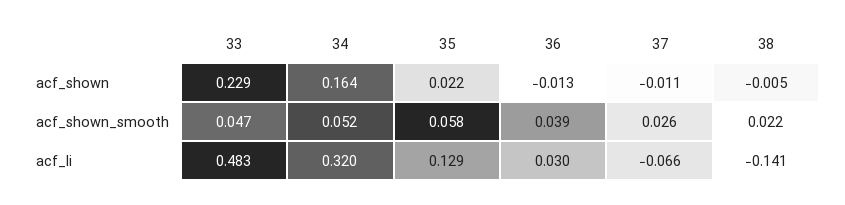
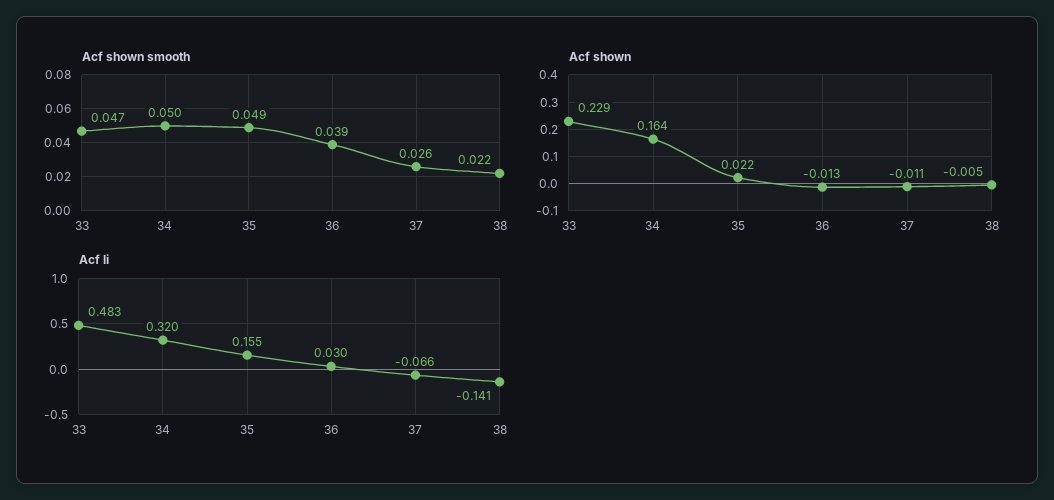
  {
    "acf_shown": {
      "33": 0.229,
      "34": 0.164,
      "35": 0.022,
      "36": -0.013,
      "37": -0.011,
      "38": -0.005
    },
    "acf_shown_smooth": {
      "33": 0.047,
-     "34": 0.052,
+     "34": 0.05,
-     "35": 0.058,
+     "35": 0.049,
      "36": 0.039,
      "37": 0.026,
      "38": 0.022
    },
    "acf_li": {
      "33": 0.483,
      "34": 0.32,
-     "35": 0.129,
+     "35": 0.155,
      "36": 0.03,
      "37": -0.066,
      "38": -0.141
    }
  }

